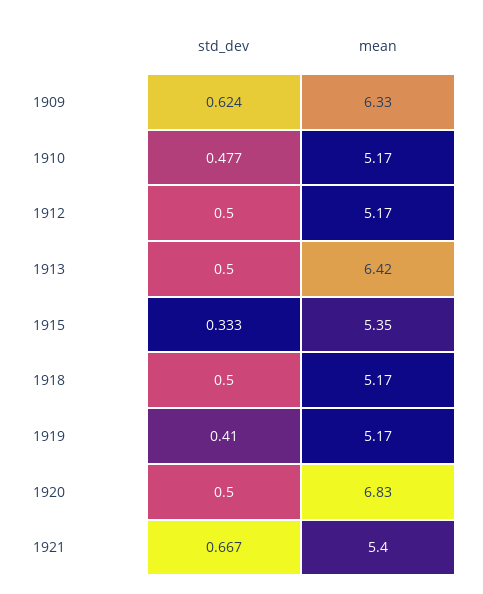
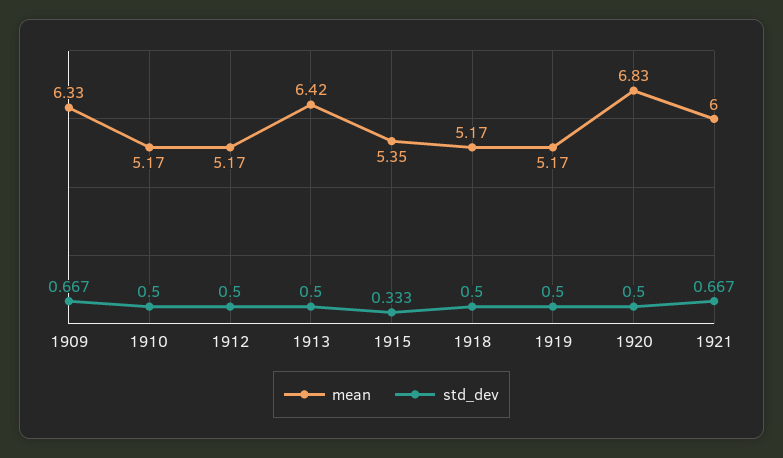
  {
    "std_dev": {
-     "1909": 0.624,
+     "1909": 0.667,
-     "1910": 0.477,
+     "1910": 0.5,
      "1912": 0.5,
      "1913": 0.5,
      "1915": 0.333,
      "1918": 0.5,
-     "1919": 0.41,
+     "1919": 0.5,
      "1920": 0.5,
      "1921": 0.667
    },
    "mean": {
      "1909": 6.33,
      "1910": 5.17,
      "1912": 5.17,
      "1913": 6.42,
      "1915": 5.35,
      "1918": 5.17,
      "1919": 5.17,
      "1920": 6.83,
-     "1921": 5.4
+     "1921": 6
    }
  }

